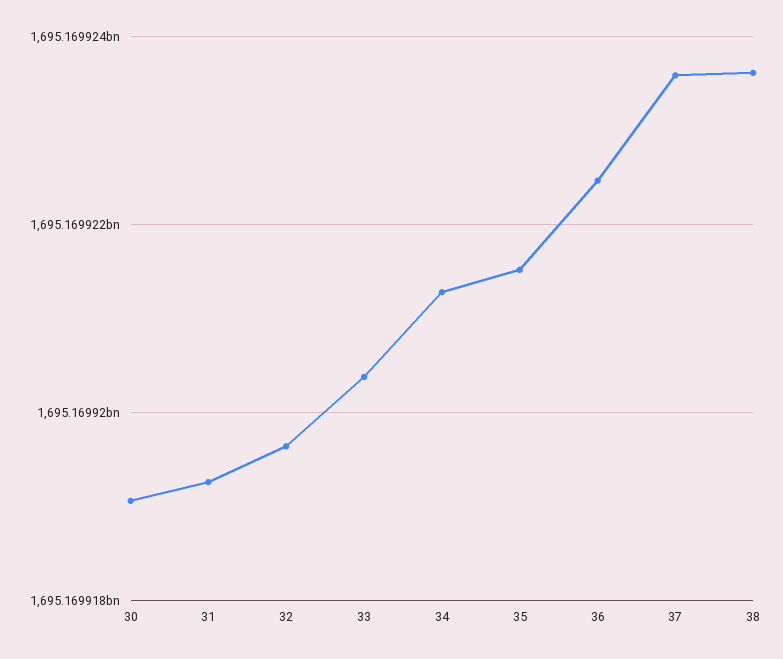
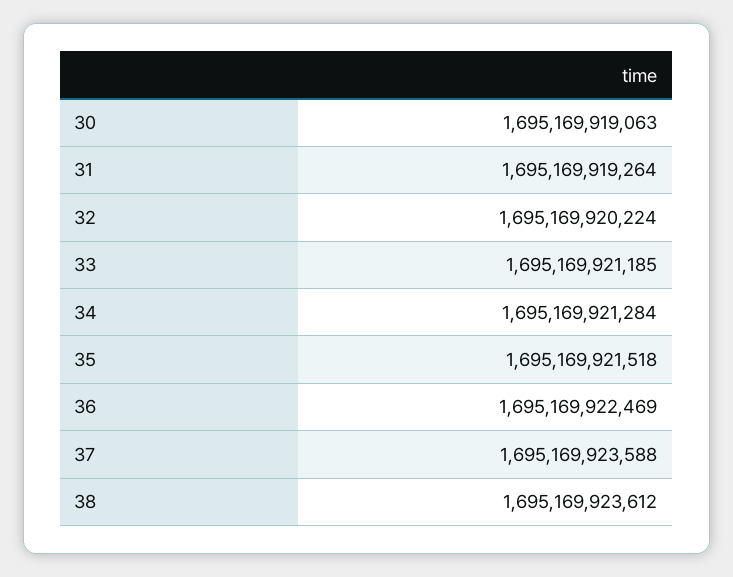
  {
    "30": 1695169919063,
    "31": 1695169919264,
-   "32": 1695169919600,
+   "32": 1695169920224,
-   "33": 1695169920400,
+   "33": 1695169921185,
    "34": 1695169921284,
    "35": 1695169921518,
    "36": 1695169922469,
    "37": 1695169923588,
    "38": 1695169923612
  }

